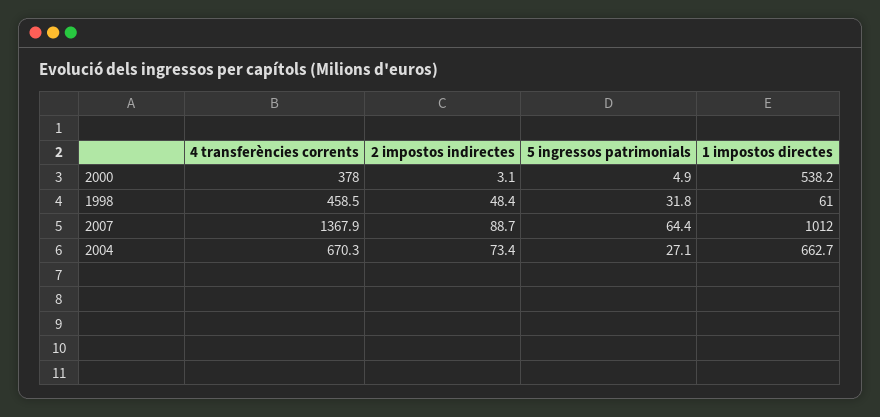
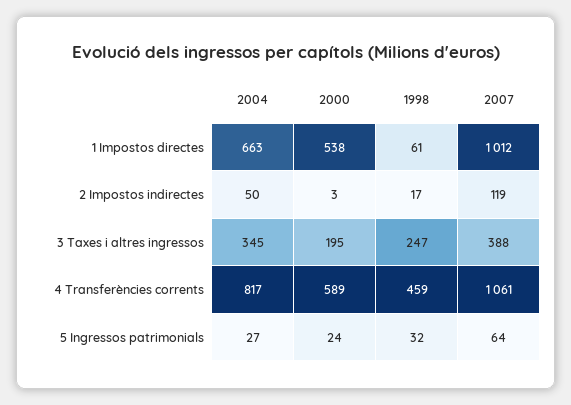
  {
    "4 transferències corrents": {
-     "2000": 378,
+     "2000": 589,
      "1998": 458.5,
-     "2007": 1367.9,
+     "2007": 1061,
-     "2004": 670.3
+     "2004": 817
    },
    "2 impostos indirectes": {
      "2000": 3.1,
-     "1998": 48.4,
+     "1998": 17,
-     "2007": 88.7,
+     "2007": 119,
-     "2004": 73.4
+     "2004": 50
    },
    "5 ingressos patrimonials": {
-     "2000": 4.9,
+     "2000": 24,
      "1998": 31.8,
      "2007": 64.4,
      "2004": 27.1
    },
    "1 impostos directes": {
      "2000": 538.2,
      "1998": 61,
      "2007": 1012,
      "2004": 662.7
-   }
+   },
+   "3 Taxes i altres ingressos": {
+     "2004": 345,
+     "2000": 195,
+     "1998": 247,
+     "2007": 388
+   }
  }

